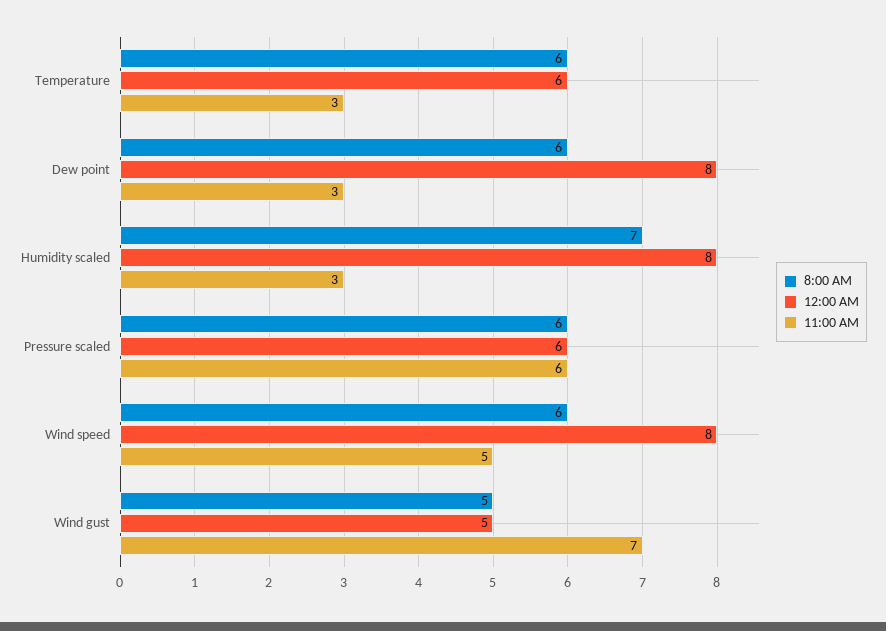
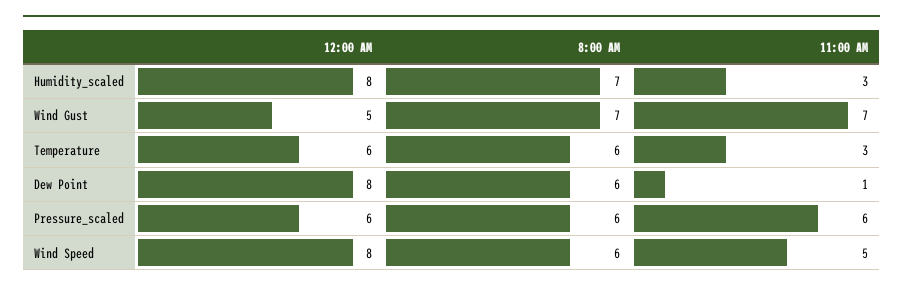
  {
    "8:00 AM": {
      "Temperature": 6,
      "Dew point": 6,
      "Humidity scaled": 7,
      "Pressure scaled": 6,
      "Wind speed": 6,
-     "Wind gust": 5
+     "Wind gust": 7
    },
    "12:00 AM": {
      "Temperature": 6,
      "Dew point": 8,
      "Humidity scaled": 8,
      "Pressure scaled": 6,
      "Wind speed": 8,
      "Wind gust": 5
    },
    "11:00 AM": {
      "Temperature": 3,
-     "Dew point": 3,
+     "Dew point": 1,
      "Humidity scaled": 3,
      "Pressure scaled": 6,
      "Wind speed": 5,
      "Wind gust": 7
    }
  }

